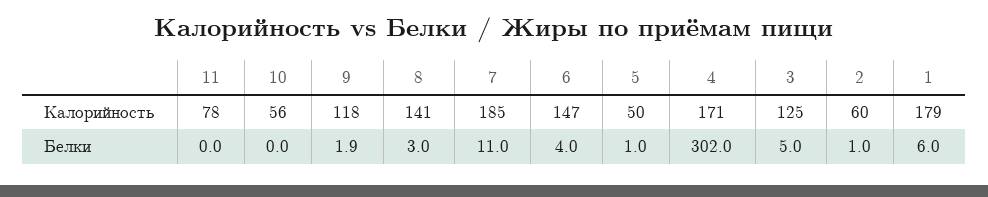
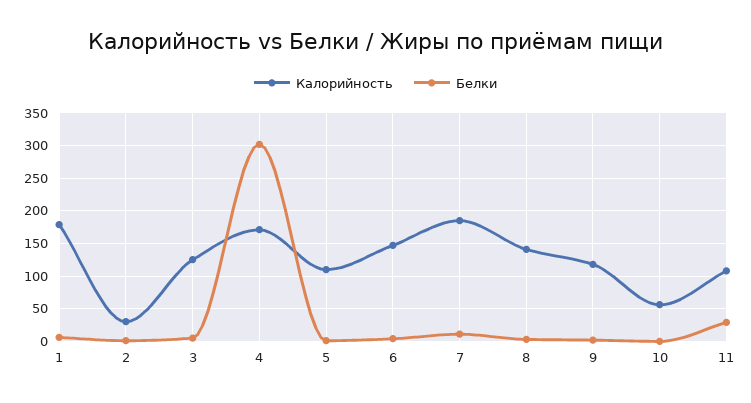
  {
    "Калорийность": {
-     "11": 78,
+     "11": 110,
      "10": 56,
      "9": 118,
      "8": 141,
      "7": 185,
      "6": 147,
-     "5": 50,
+     "5": 110,
      "4": 171,
      "3": 125,
-     "2": 60,
+     "2": 30,
      "1": 179
    },
    "Белки": {
-     "11": 0,
+     "11": 30,
      "10": 0,
      "9": 1.9,
      "8": 3,
      "7": 11,
      "6": 4,
      "5": 1,
      "4": 302,
      "3": 5,
      "2": 1,
      "1": 6
    }
  }

